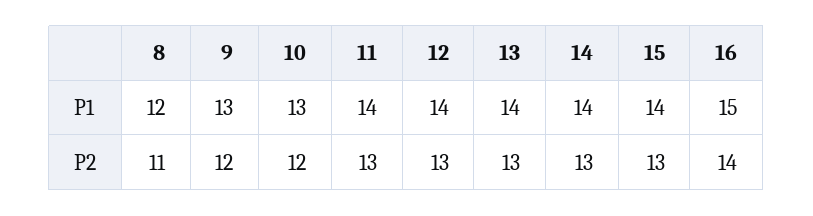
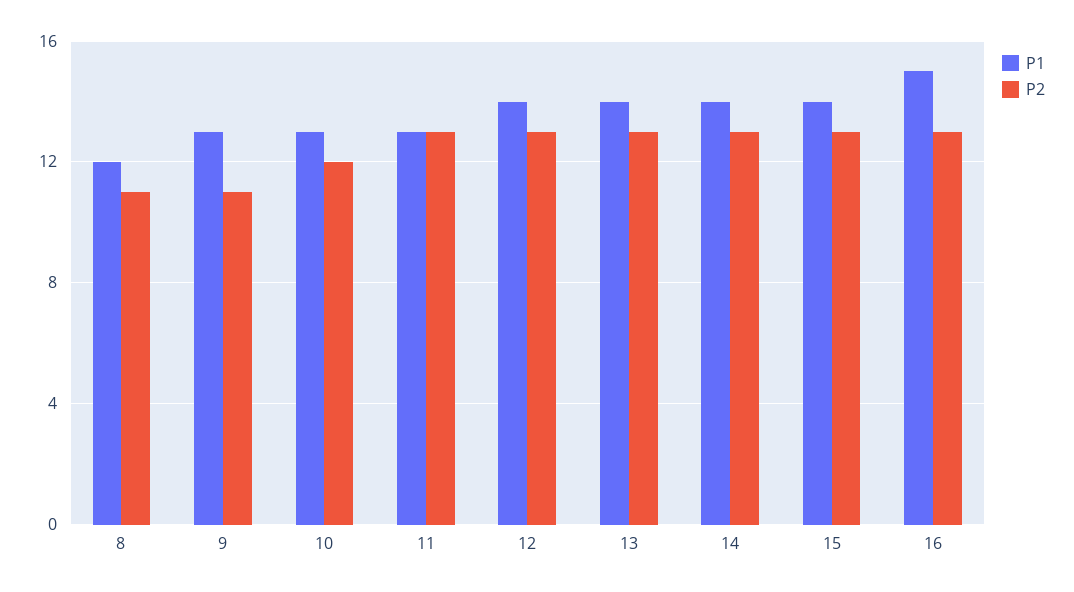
  {
    "P1": {
      "8": 12,
      "9": 13,
      "10": 13,
-     "11": 14,
+     "11": 13,
      "12": 14,
      "13": 14,
      "14": 14,
      "15": 14,
      "16": 15
    },
    "P2": {
      "8": 11,
-     "9": 12,
+     "9": 11,
      "10": 12,
      "11": 13,
      "12": 13,
      "13": 13,
      "14": 13,
      "15": 13,
-     "16": 14
+     "16": 13
    }
  }

